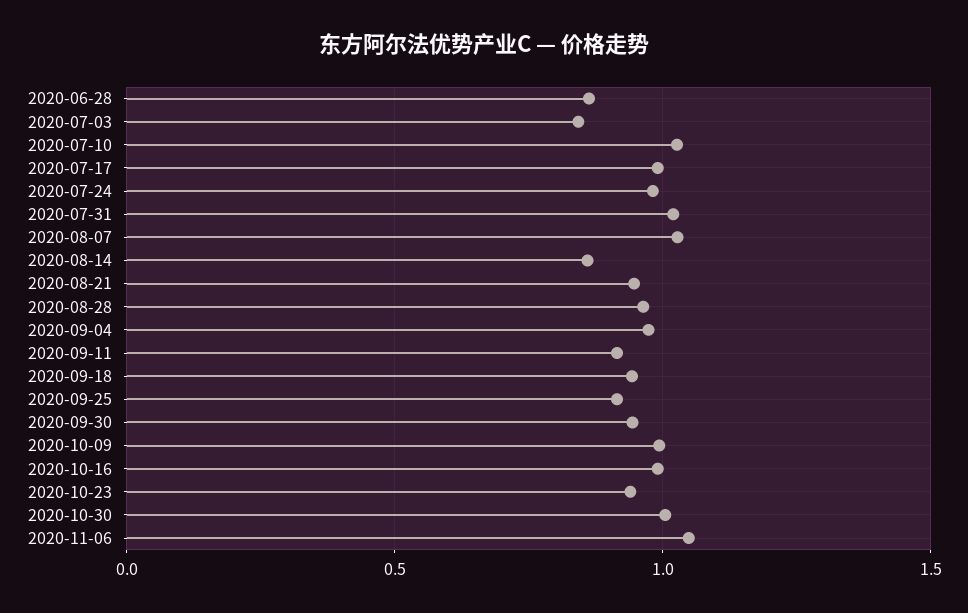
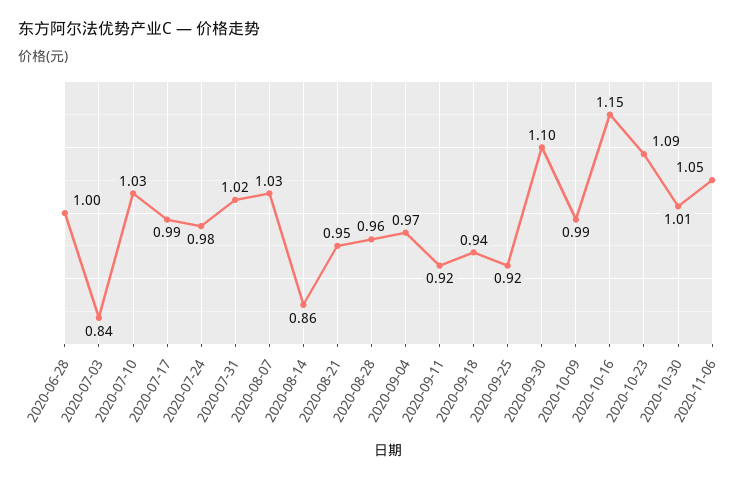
  {
-   "2020-06-28": 0.85,
+   "2020-06-28": 1,
    "2020-07-03": 0.84,
    "2020-07-10": 1.03,
    "2020-07-17": 0.99,
    "2020-07-24": 0.98,
    "2020-07-31": 1.02,
    "2020-08-07": 1.03,
    "2020-08-14": 0.86,
    "2020-08-21": 0.95,
    "2020-08-28": 0.96,
    "2020-09-04": 0.97,
    "2020-09-11": 0.92,
    "2020-09-18": 0.94,
    "2020-09-25": 0.92,
-   "2020-09-30": 0.95,
+   "2020-09-30": 1.1,
    "2020-10-09": 0.99,
-   "2020-10-16": 1,
+   "2020-10-16": 1.15,
-   "2020-10-23": 0.95,
+   "2020-10-23": 1.09,
    "2020-10-30": 1.01,
    "2020-11-06": 1.05
  }

